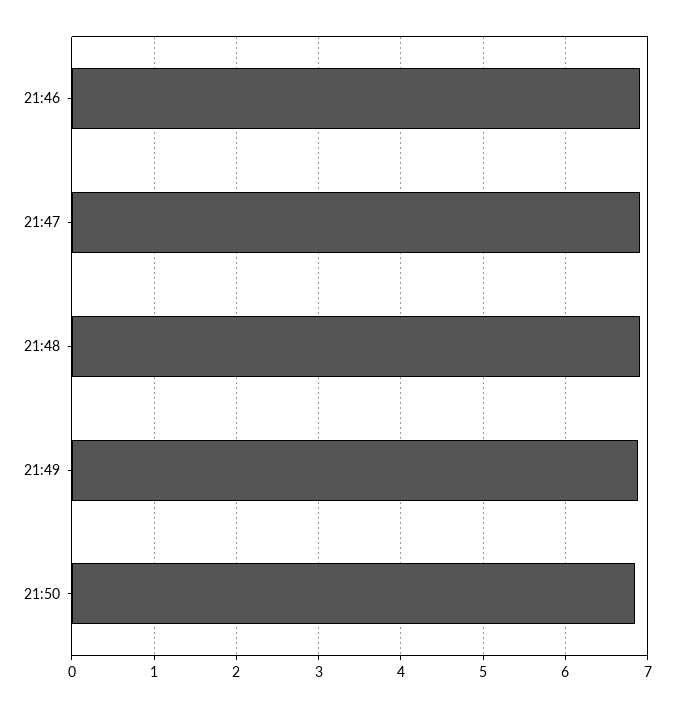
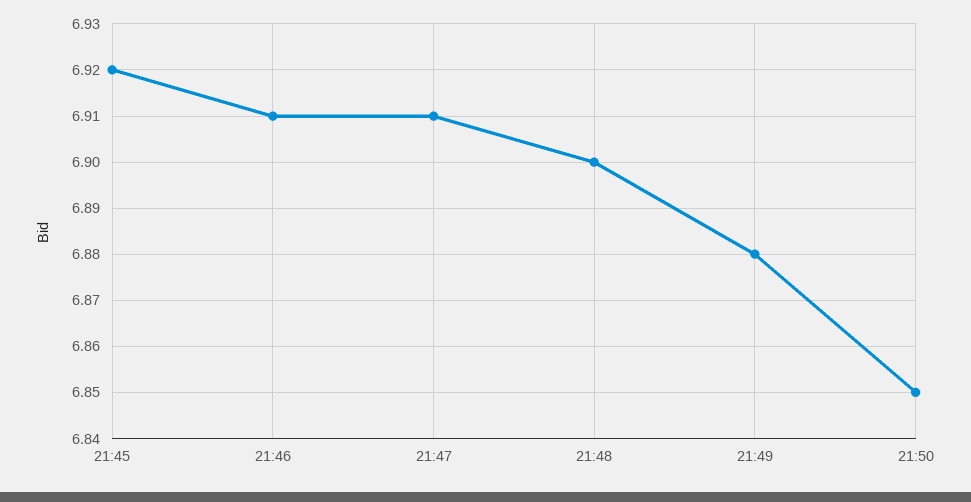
  {
    "21:46": 6.91,
    "21:47": 6.91,
    "21:48": 6.9,
    "21:49": 6.88,
-   "21:50": 6.85
+   "21:50": 6.85,
+   "21:45": 6.92
  }

